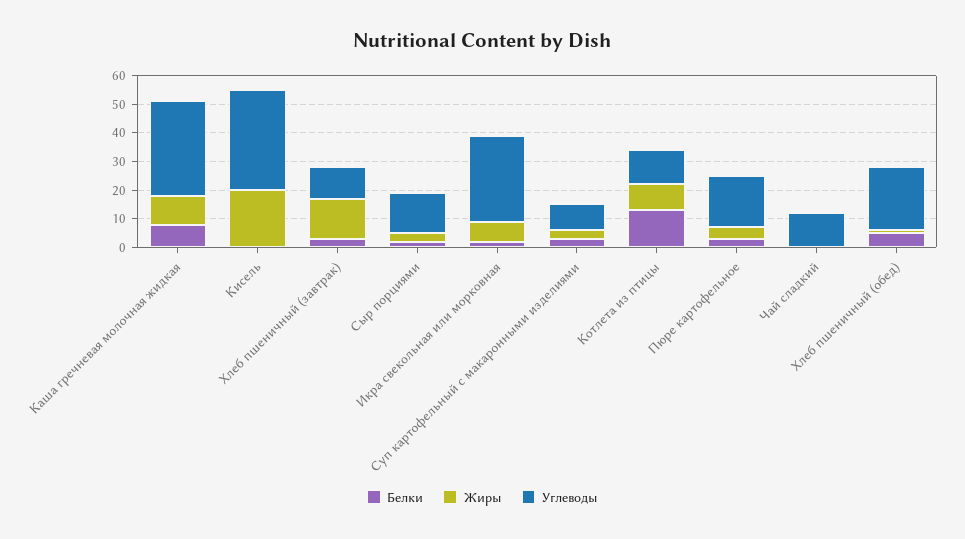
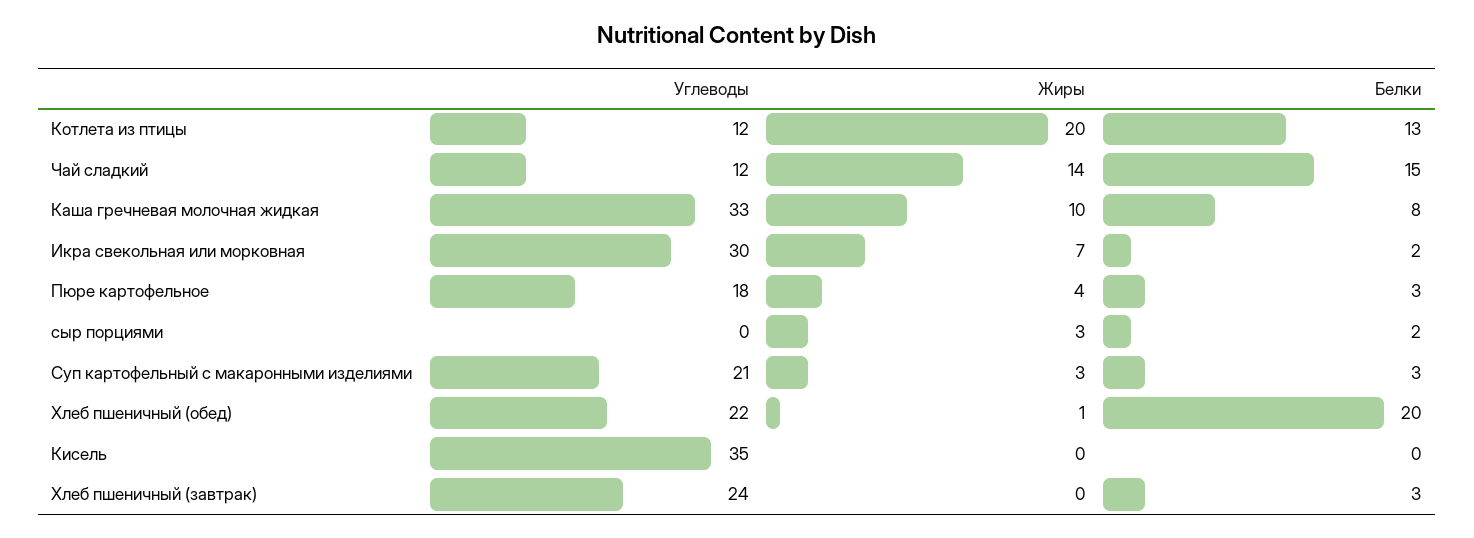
  {
    "Белки": {
      "Каша гречневая молочная жидкая": 8,
      "Кисель": 0,
      "Хлеб пшеничный (завтрак)": 3,
      "Сыр порциями": 2,
      "Икра свекольная или морковная": 2,
      "Суп картофельный с макаронными изделиями": 3,
      "Котлета из птицы": 13,
      "Пюре картофельное": 3,
-     "Чай сладкий": 0,
+     "Чай сладкий": 15,
-     "Хлеб пшеничный (обед)": 5
+     "Хлеб пшеничный (обед)": 20
    },
    "Жиры": {
      "Каша гречневая молочная жидкая": 10,
-     "Кисель": 20,
+     "Кисель": 0,
-     "Хлеб пшеничный (завтрак)": 15,
+     "Хлеб пшеничный (завтрак)": 0,
      "Сыр порциями": 3,
      "Икра свекольная или морковная": 7,
      "Суп картофельный с макаронными изделиями": 3,
-     "Котлета из птицы": 10,
+     "Котлета из птицы": 20,
      "Пюре картофельное": 4,
-     "Чай сладкий": 0,
+     "Чай сладкий": 14,
      "Хлеб пшеничный (обед)": 1
    },
    "Углеводы": {
      "Каша гречневая молочная жидкая": 33,
      "Кисель": 35,
-     "Хлеб пшеничный (завтрак)": 10,
+     "Хлеб пшеничный (завтрак)": 24,
-     "Сыр порциями": 15,
+     "Сыр порциями": 0,
      "Икра свекольная или морковная": 30,
-     "Суп картофельный с макаронными изделиями": 10,
+     "Суп картофельный с макаронными изделиями": 21,
      "Котлета из птицы": 12,
      "Пюре картофельное": 18,
      "Чай сладкий": 12,
      "Хлеб пшеничный (обед)": 22
    }
  }

